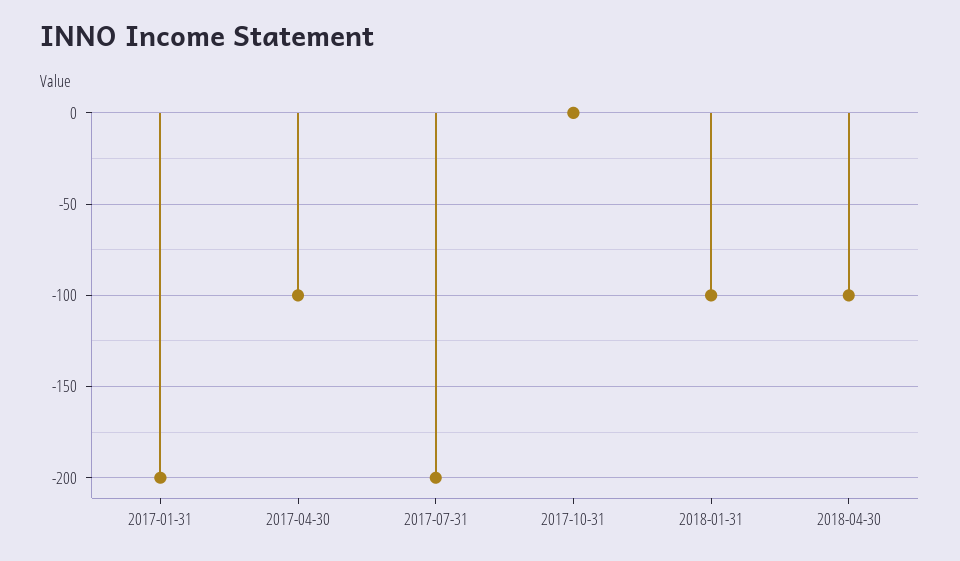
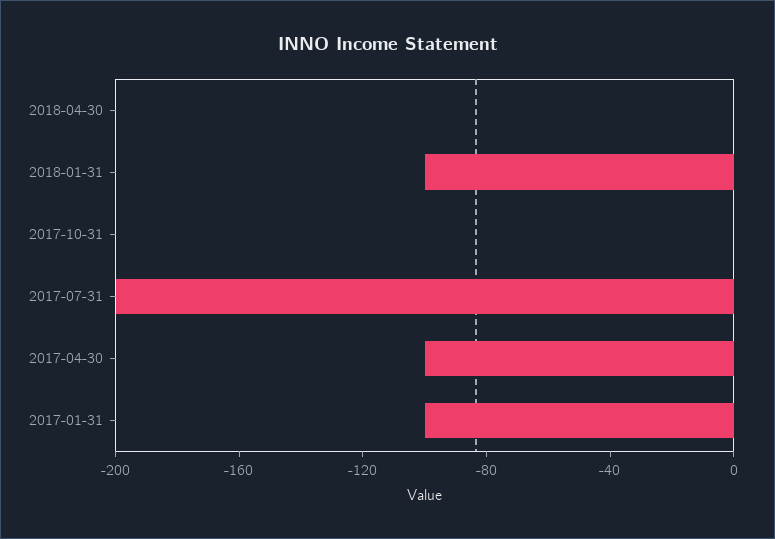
  {
-   "2017-01-31": -200,
+   "2017-01-31": -100,
    "2017-04-30": -100,
    "2017-07-31": -200,
    "2017-10-31": 0,
    "2018-01-31": -100,
-   "2018-04-30": -100
+   "2018-04-30": 0
  }

